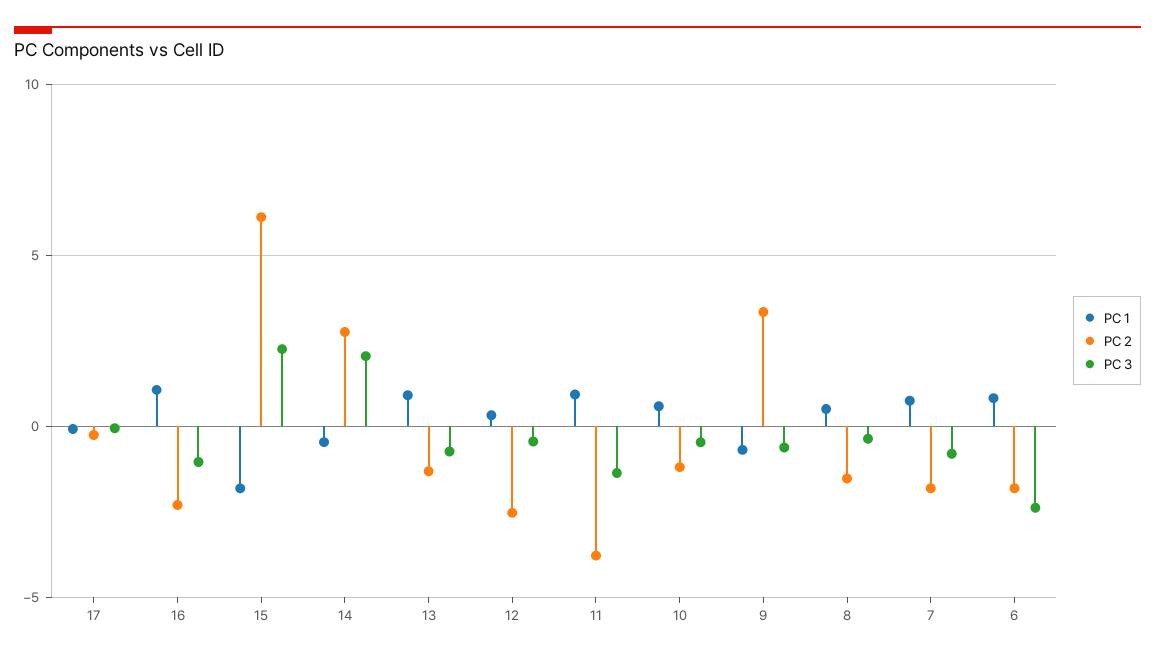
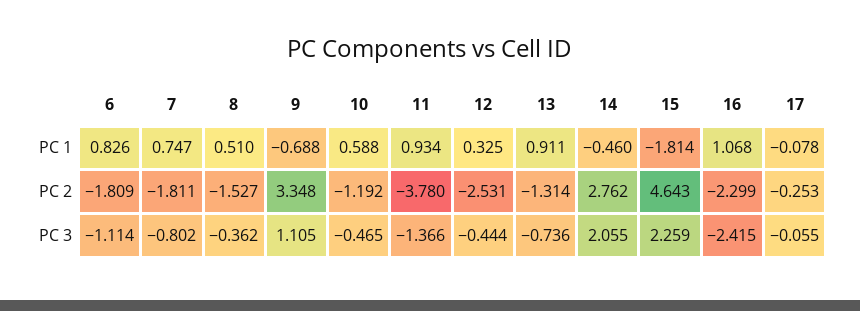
  {
    "PC 1": {
      "17": -0.078,
      "16": 1.068,
      "15": -1.814,
      "14": -0.46,
      "13": 0.911,
      "12": 0.325,
      "11": 0.934,
      "10": 0.588,
      "9": -0.688,
      "8": 0.51,
      "7": 0.747,
      "6": 0.826
    },
    "PC 2": {
      "17": -0.253,
      "16": -2.299,
-     "15": 6,
+     "15": 4.643,
      "14": 2.762,
      "13": -1.314,
      "12": -2.531,
      "11": -3.78,
      "10": -1.192,
      "9": 3.348,
      "8": -1.527,
      "7": -1.811,
      "6": -1.809
    },
    "PC 3": {
      "17": -0.055,
-     "16": -1,
+     "16": -2.415,
      "15": 2.259,
      "14": 2.055,
      "13": -0.736,
      "12": -0.444,
      "11": -1.366,
      "10": -0.465,
-     "9": -0.5,
+     "9": 1.105,
      "8": -0.362,
      "7": -0.802,
-     "6": -2.5
+     "6": -1.114
    }
  }

